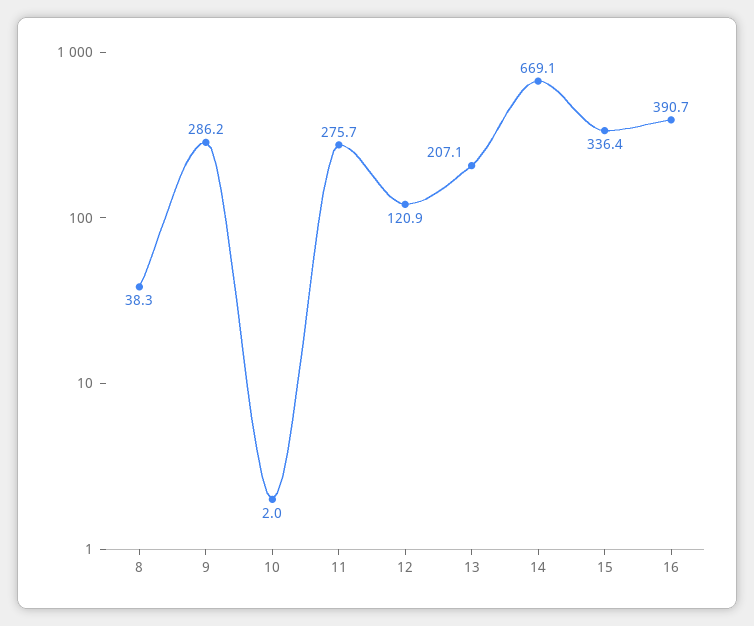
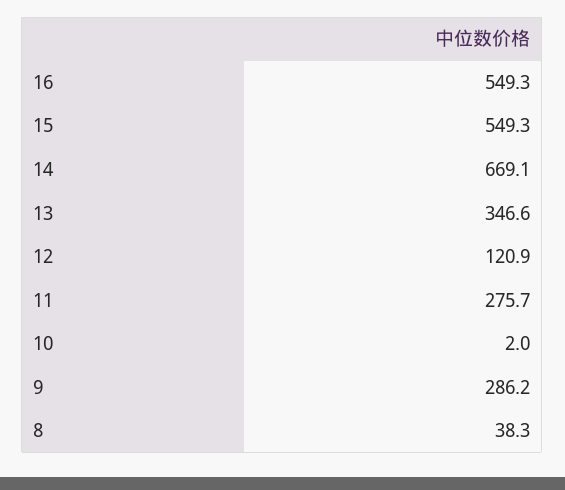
  {
    "8": 38.3,
    "9": 286.2,
    "10": 2,
    "11": 275.7,
    "12": 120.9,
-   "13": 207.1,
+   "13": 346.6,
    "14": 669.1,
-   "15": 336.4,
+   "15": 549.3,
-   "16": 390.7
+   "16": 549.3
  }

